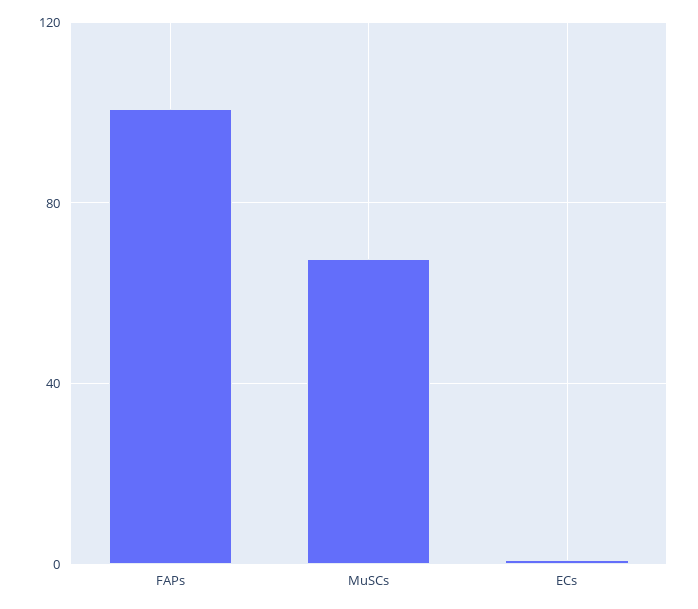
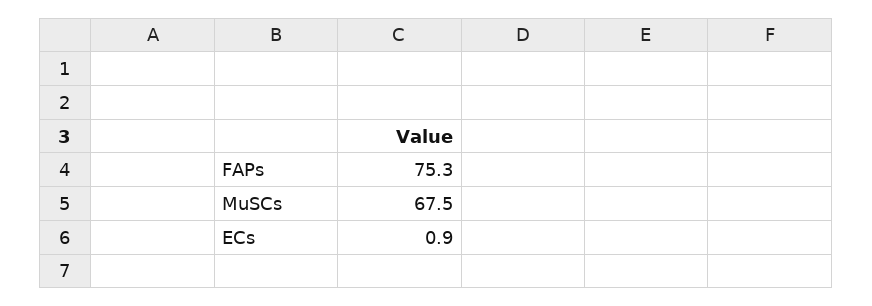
  {
-   "FAPs": 100,
+   "FAPs": 75.3,
    "MuSCs": 67.5,
    "ECs": 0.9
  }

